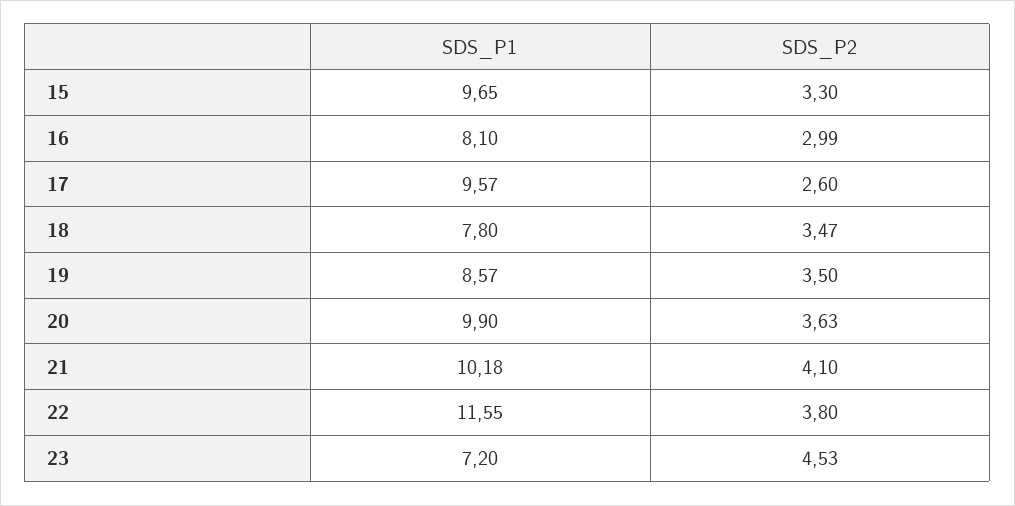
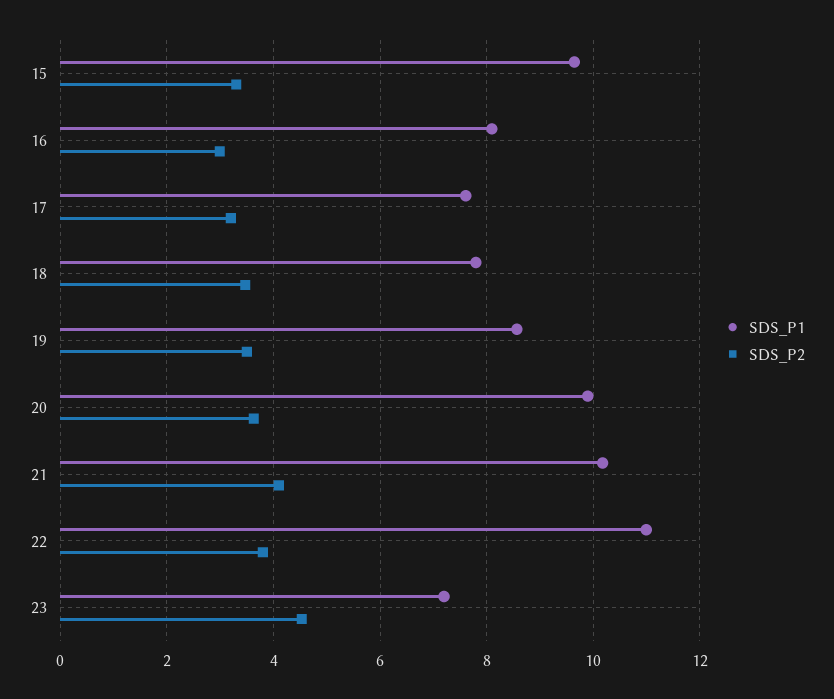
  {
    "SDS_P1": {
      "15": 9.65,
      "16": 8.1,
-     "17": 9.57,
+     "17": 7.6,
      "18": 7.8,
      "19": 8.57,
      "20": 9.9,
      "21": 10.18,
-     "22": 11.55,
+     "22": 11,
      "23": 7.2
    },
    "SDS_P2": {
      "15": 3.3,
      "16": 2.99,
-     "17": 2.6,
+     "17": 3.2,
      "18": 3.47,
      "19": 3.5,
      "20": 3.63,
      "21": 4.1,
      "22": 3.8,
      "23": 4.53
    }
  }

